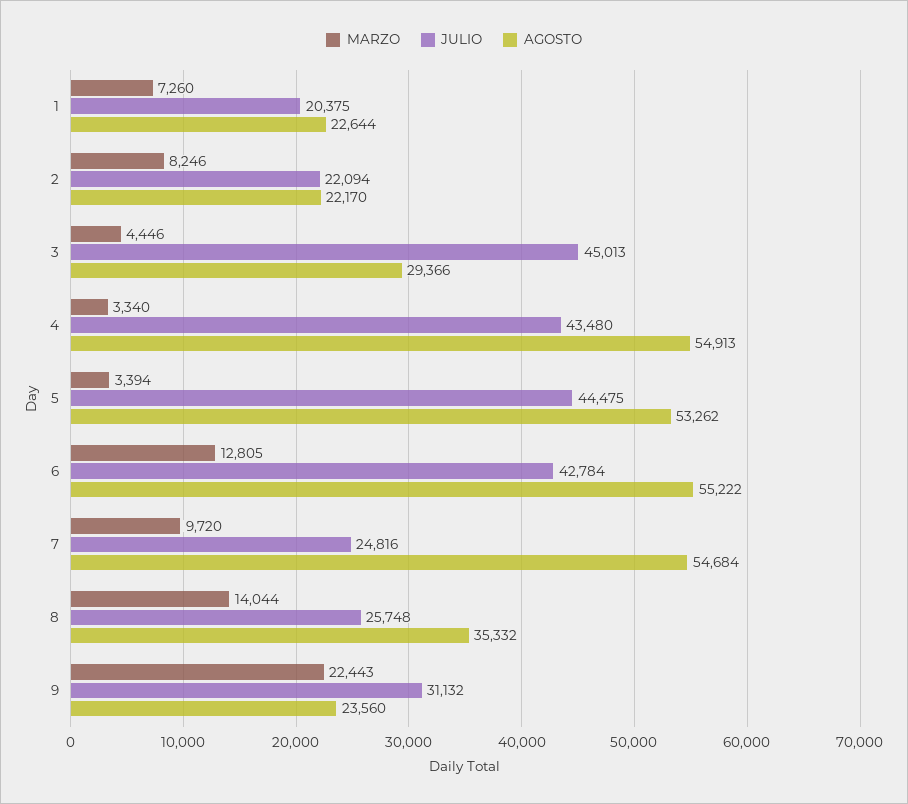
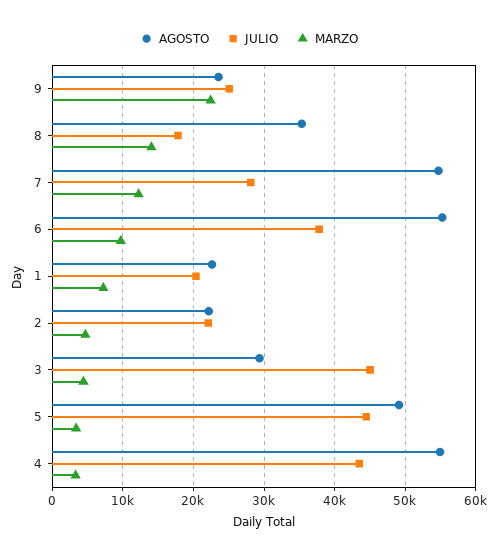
  {
    "MARZO": {
      "1": 7260,
-     "2": 8246,
+     "2": 5000,
      "3": 4446,
      "4": 3340,
      "5": 3394,
-     "6": 12805,
+     "6": 10000,
-     "7": 9720,
+     "7": 12000,
      "8": 14044,
      "9": 22443
    },
    "JULIO": {
      "1": 20375,
      "2": 22094,
      "3": 45013,
      "4": 43480,
      "5": 44475,
-     "6": 42784,
+     "6": 38000,
-     "7": 24816,
+     "7": 28000,
-     "8": 25748,
+     "8": 18000,
-     "9": 31132
+     "9": 25000
    },
    "AGOSTO": {
      "1": 22644,
      "2": 22170,
      "3": 29366,
      "4": 54913,
-     "5": 53262,
+     "5": 49000,
      "6": 55222,
      "7": 54684,
      "8": 35332,
      "9": 23560
    }
  }

